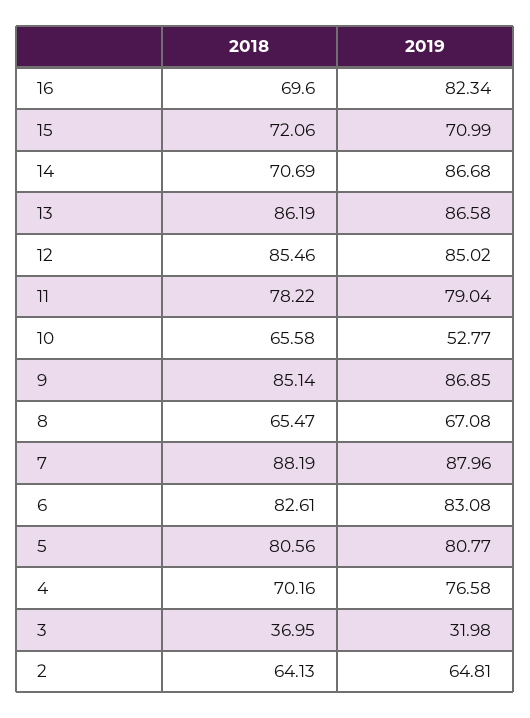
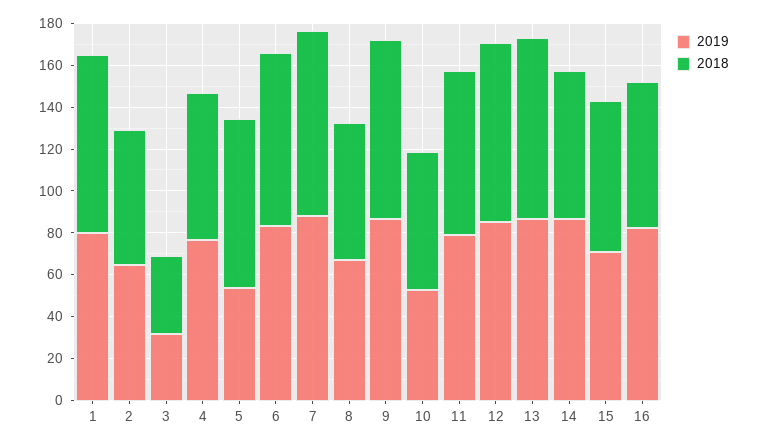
  {
    "2018": {
      "16": 69.6,
      "15": 72.06,
      "14": 70.69,
      "13": 86.19,
      "12": 85.46,
      "11": 78.22,
      "10": 65.58,
      "9": 85.14,
      "8": 65.47,
      "7": 88.19,
      "6": 82.61,
      "5": 80.56,
      "4": 70.16,
      "3": 36.95,
-     "2": 64.13
+     "2": 64.13,
+     "1": 85
    },
    "2019": {
      "16": 82.34,
      "15": 70.99,
      "14": 86.68,
      "13": 86.58,
      "12": 85.02,
      "11": 79.04,
      "10": 52.77,
      "9": 86.85,
      "8": 67.08,
      "7": 87.96,
      "6": 83.08,
-     "5": 80.77,
+     "5": 55,
      "4": 76.58,
      "3": 31.98,
-     "2": 64.81
+     "2": 64.81,
+     "1": 80
    }
  }

